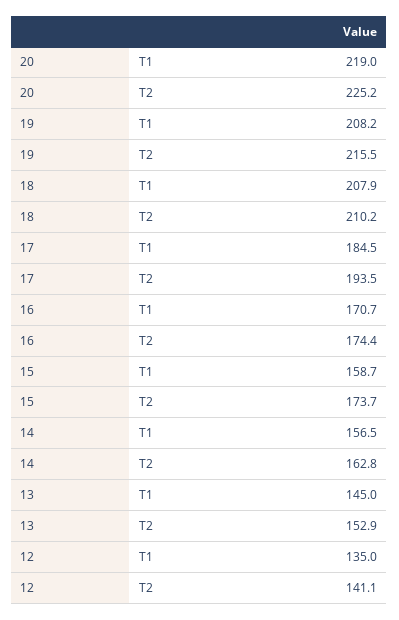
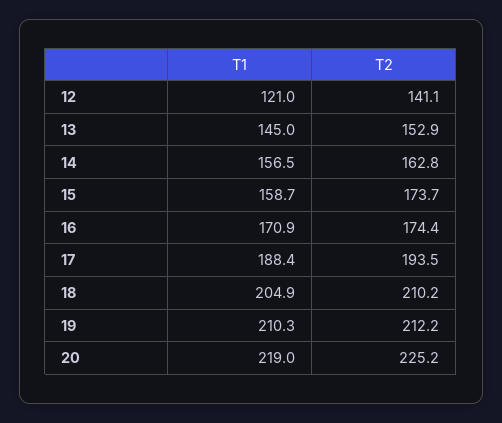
  {
    "20": {
      "T1": 219,
      "T2": 225.2
    },
    "19": {
-     "T1": 208.2,
+     "T1": 210.3,
-     "T2": 215.5
+     "T2": 212.2
    },
    "18": {
-     "T1": 207.9,
+     "T1": 204.9,
      "T2": 210.2
    },
    "17": {
-     "T1": 184.5,
+     "T1": 188.4,
      "T2": 193.5
    },
    "16": {
-     "T1": 170.7,
+     "T1": 170.9,
      "T2": 174.4
    },
    "15": {
      "T1": 158.7,
      "T2": 173.7
    },
    "14": {
      "T1": 156.5,
      "T2": 162.8
    },
    "13": {
      "T1": 145,
      "T2": 152.9
    },
    "12": {
-     "T1": 135,
+     "T1": 121,
      "T2": 141.1
    }
  }

